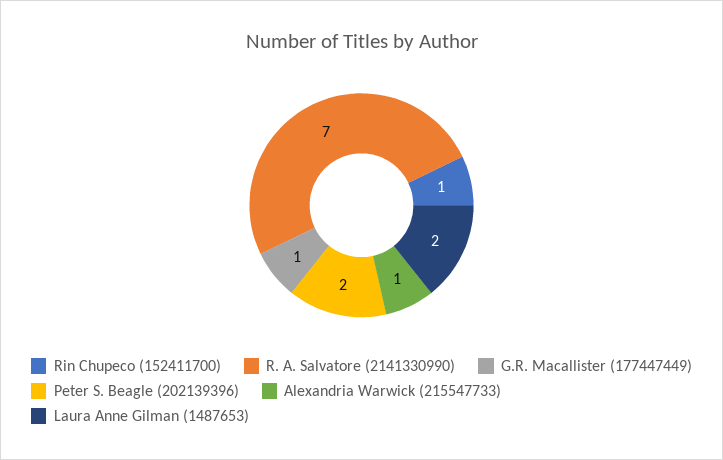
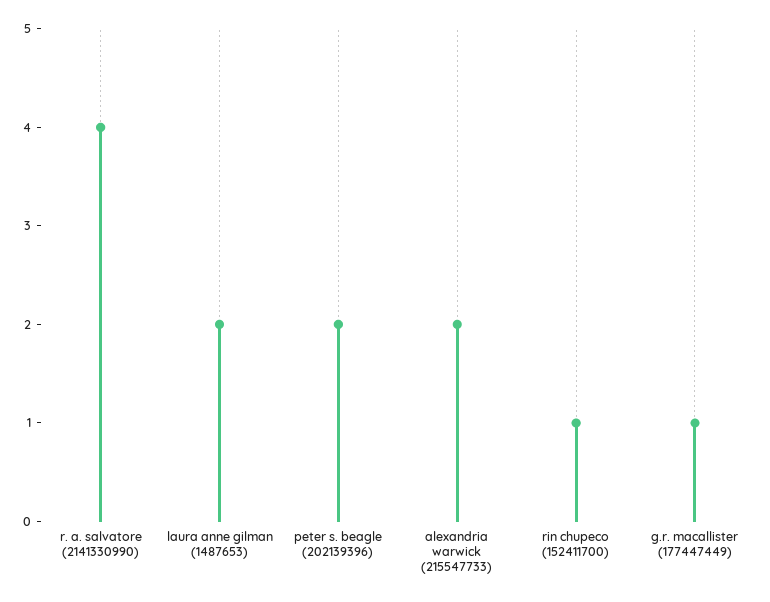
  {
    "Rin Chupeco (152411700)": 1,
-   "R. A. Salvatore (2141330990)": 7,
+   "R. A. Salvatore (2141330990)": 4,
    "G.R. Macallister (177447449)": 1,
    "Peter S. Beagle (202139396)": 2,
-   "Alexandria Warwick (215547733)": 1,
+   "Alexandria Warwick (215547733)": 2,
    "Laura Anne Gilman (1487653)": 2
  }

